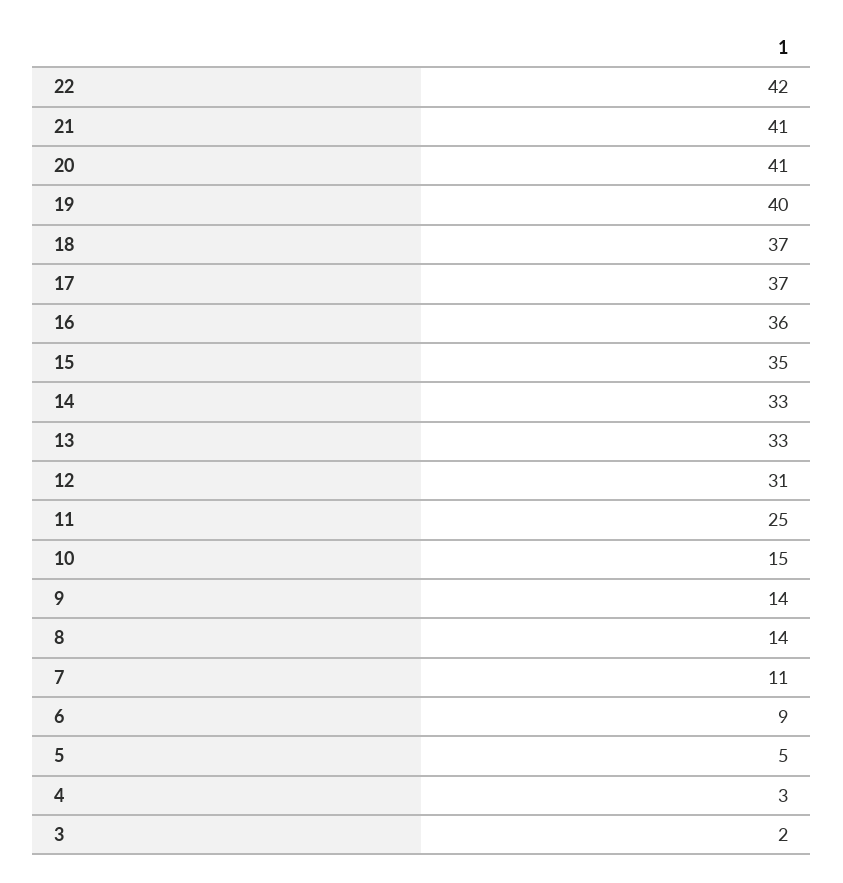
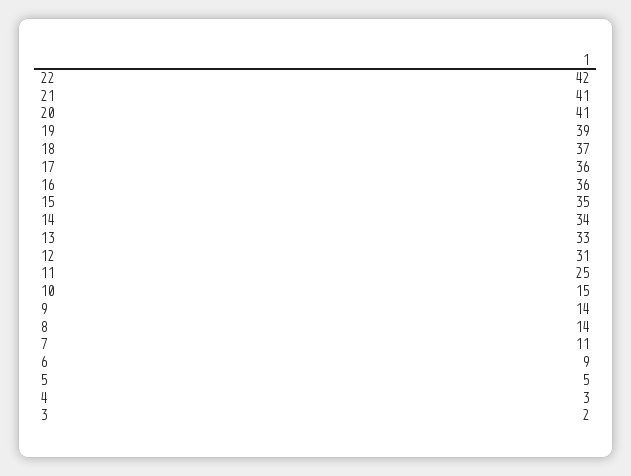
  {
    "22": 42,
    "21": 41,
    "20": 41,
-   "19": 40,
+   "19": 39,
    "18": 37,
-   "17": 37,
+   "17": 36,
    "16": 36,
    "15": 35,
-   "14": 33,
+   "14": 34,
    "13": 33,
    "12": 31,
    "11": 25,
    "10": 15,
    "9": 14,
    "8": 14,
    "7": 11,
    "6": 9,
    "5": 5,
    "4": 3,
    "3": 2
  }

